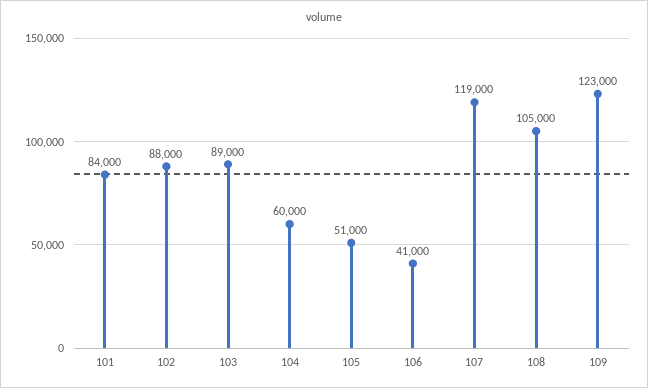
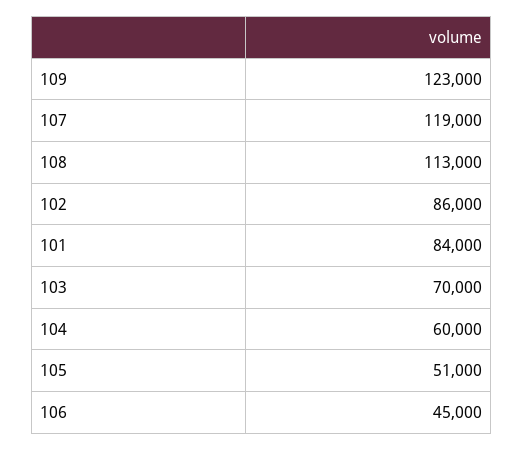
  {
    "101": 84000,
-   "102": 88000,
+   "102": 86000,
-   "103": 89000,
+   "103": 70000,
    "104": 60000,
    "105": 51000,
-   "106": 41000,
+   "106": 45000,
    "107": 119000,
-   "108": 105000,
+   "108": 113000,
    "109": 123000
  }

